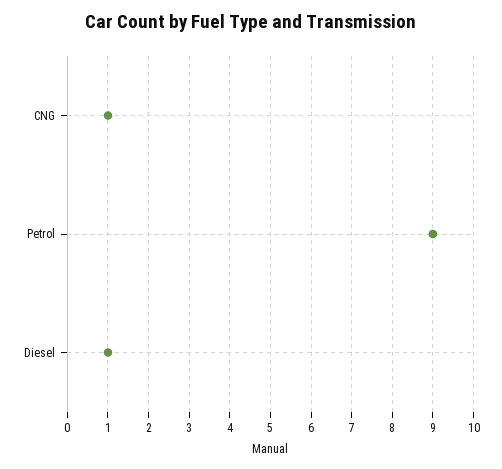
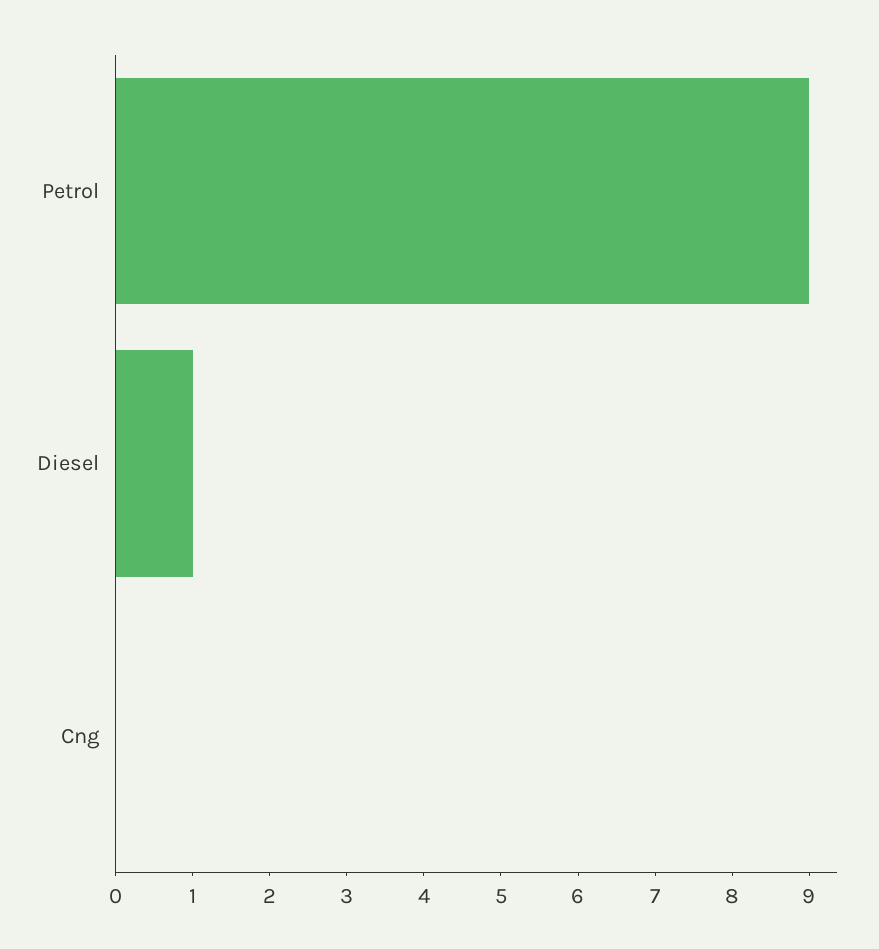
  {
-   "CNG": 1,
+   "CNG": 0,
    "Petrol": 9,
    "Diesel": 1
  }

